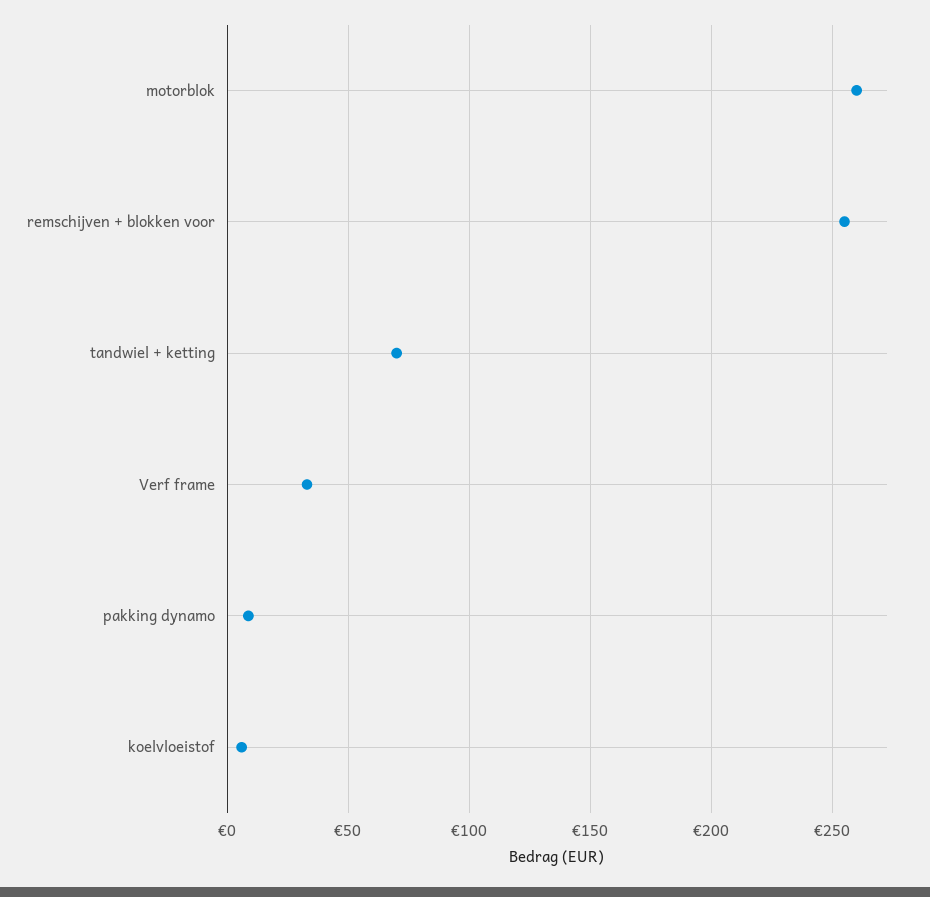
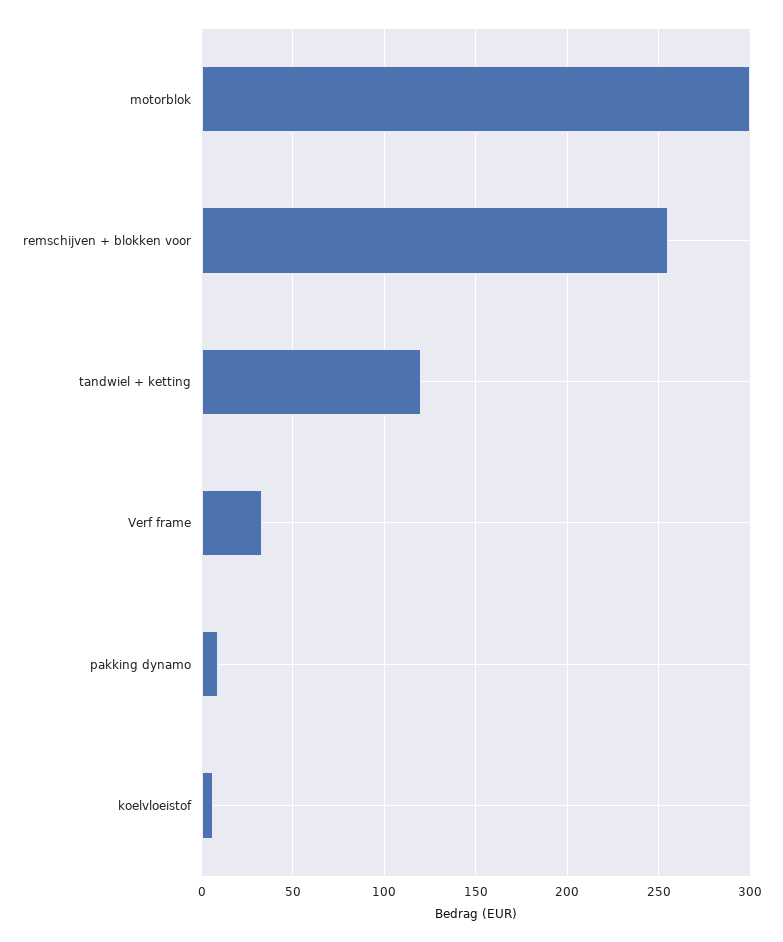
  {
-   "motorblok": 260,
+   "motorblok": 300,
    "remschijven + blokken voor": 255,
-   "tandwiel + ketting": 70,
+   "tandwiel + ketting": 120,
    "Verf frame": 35,
    "pakking dynamo": 10,
    "koelvloeistof": 5
  }

